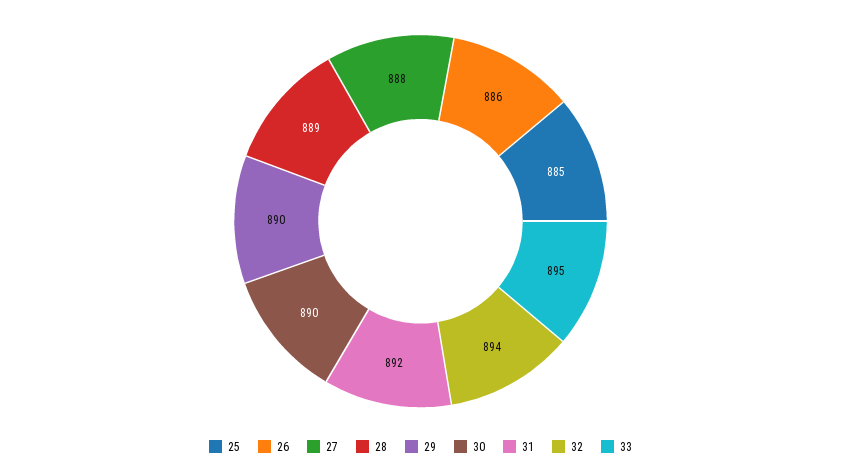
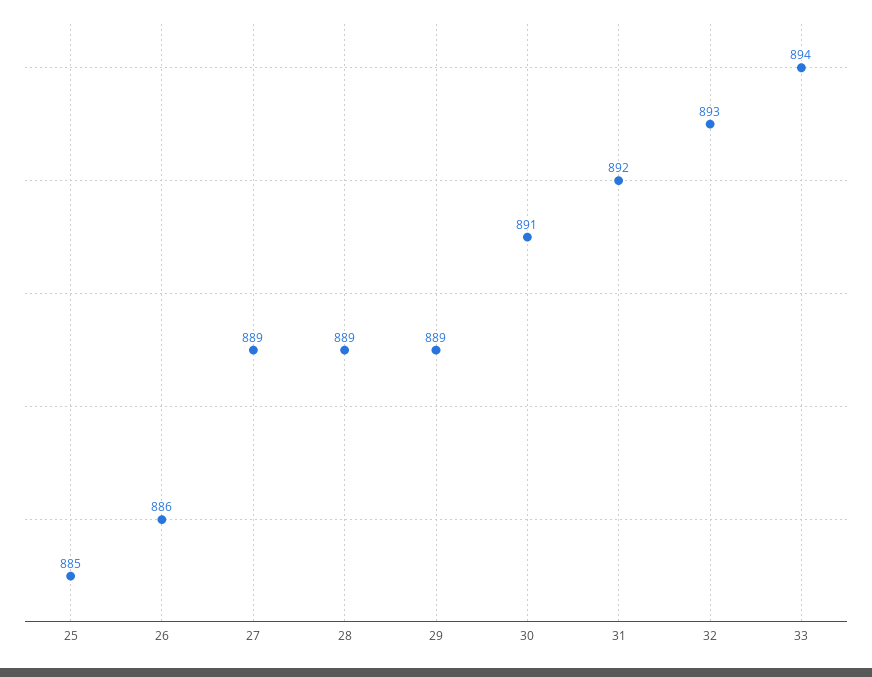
  {
    "25": 885,
    "26": 886,
-   "27": 888,
+   "27": 889,
    "28": 889,
-   "29": 890,
+   "29": 889,
-   "30": 890,
+   "30": 891,
    "31": 892,
-   "32": 894,
+   "32": 893,
-   "33": 895
+   "33": 894
  }

